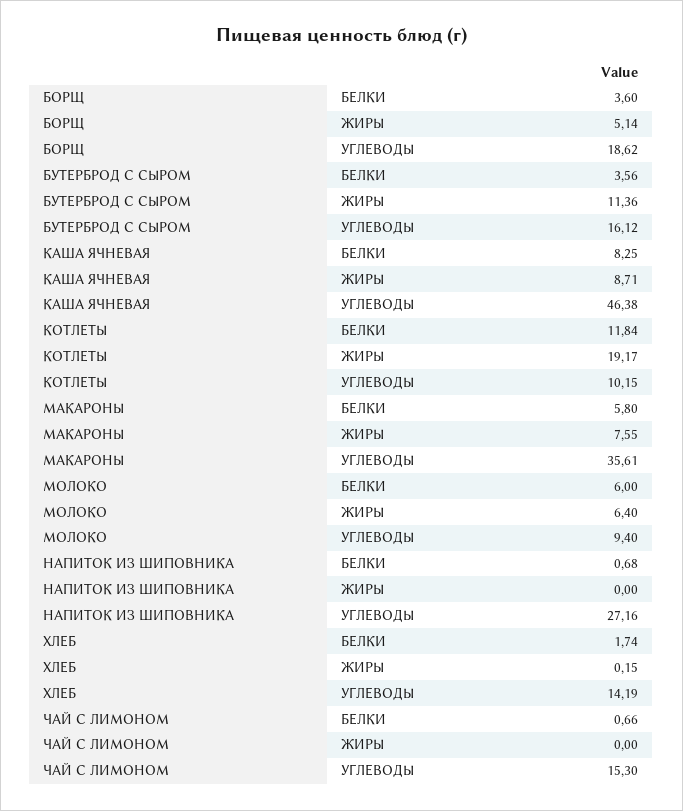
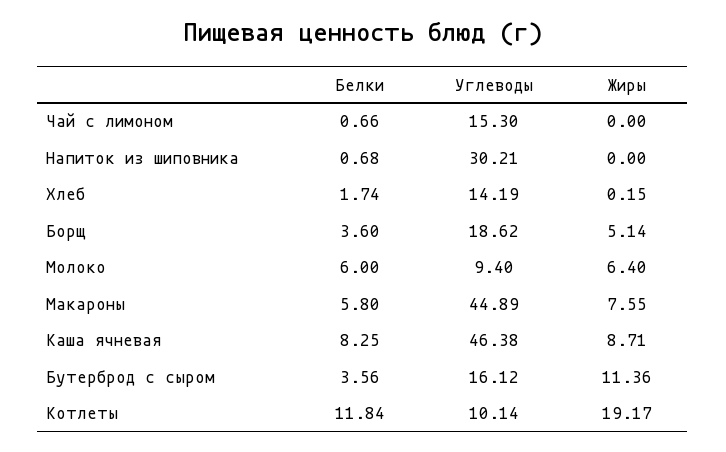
  {
    "БОРЩ": {
      "БЕЛКИ": 3.6,
      "ЖИРЫ": 5.14,
      "УГЛЕВОДЫ": 18.62
    },
    "БУТЕРБРОД С СЫРОМ": {
      "БЕЛКИ": 3.56,
      "ЖИРЫ": 11.36,
      "УГЛЕВОДЫ": 16.12
    },
    "КАША ЯЧНЕВАЯ": {
      "БЕЛКИ": 8.25,
      "ЖИРЫ": 8.71,
      "УГЛЕВОДЫ": 46.38
    },
    "КОТЛЕТЫ": {
      "БЕЛКИ": 11.84,
      "ЖИРЫ": 19.17,
-     "УГЛЕВОДЫ": 10.15
+     "УГЛЕВОДЫ": 10.14
    },
    "МАКАРОНЫ": {
      "БЕЛКИ": 5.8,
      "ЖИРЫ": 7.55,
-     "УГЛЕВОДЫ": 35.61
+     "УГЛЕВОДЫ": 44.89
    },
    "МОЛОКО": {
      "БЕЛКИ": 6,
      "ЖИРЫ": 6.4,
      "УГЛЕВОДЫ": 9.4
    },
    "НАПИТОК ИЗ ШИПОВНИКА": {
      "БЕЛКИ": 0.68,
      "ЖИРЫ": 0,
-     "УГЛЕВОДЫ": 27.16
+     "УГЛЕВОДЫ": 30.21
    },
    "ХЛЕБ": {
      "БЕЛКИ": 1.74,
      "ЖИРЫ": 0.15,
      "УГЛЕВОДЫ": 14.19
    },
    "ЧАЙ С ЛИМОНОМ": {
      "БЕЛКИ": 0.66,
      "ЖИРЫ": 0,
      "УГЛЕВОДЫ": 15.3
    }
  }

